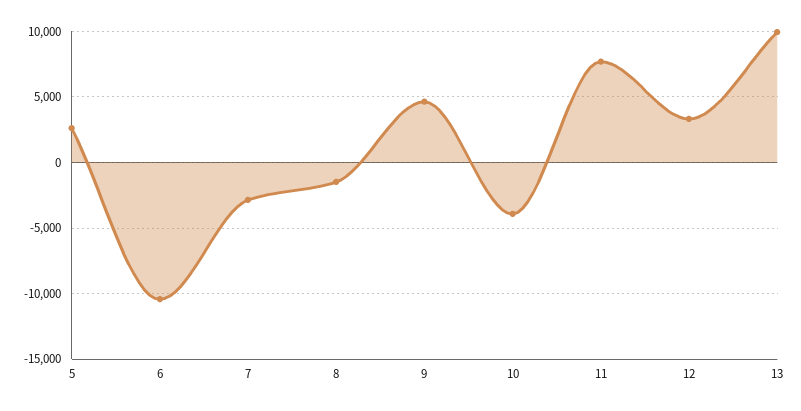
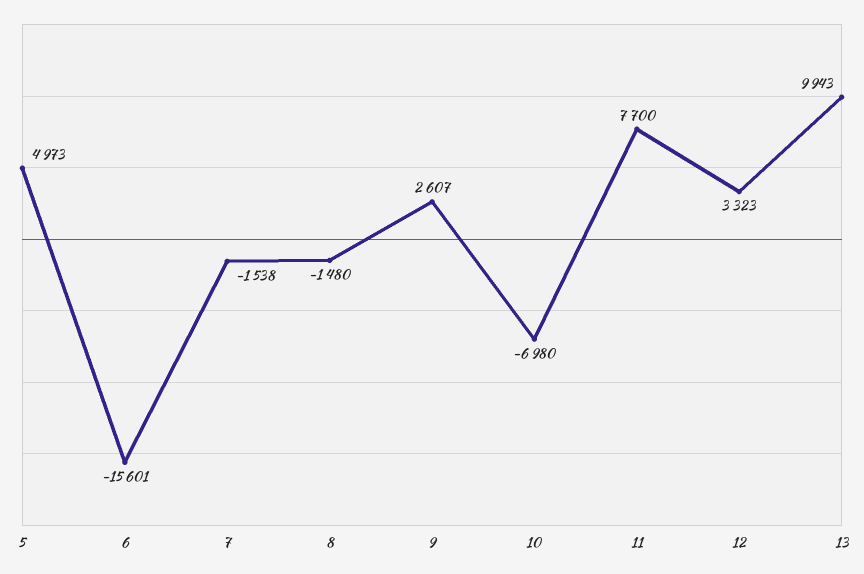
  {
-   "5": 2500,
+   "5": 4973,
-   "6": -10500,
+   "6": -15601,
-   "7": -3000,
+   "7": -1538,
    "8": -1480,
-   "9": 4500,
+   "9": 2607,
-   "10": -4000,
+   "10": -6980,
    "11": 7700,
    "12": 3323,
    "13": 9943
  }

